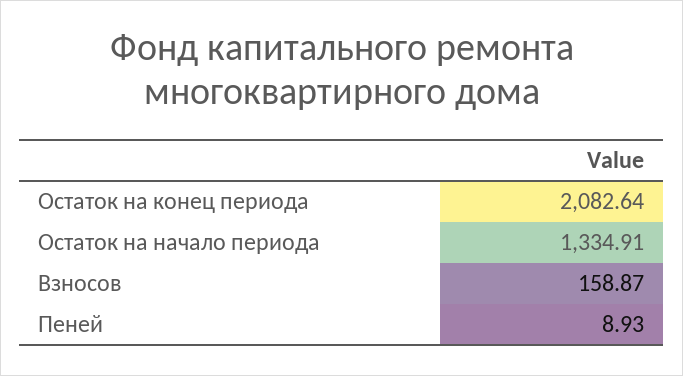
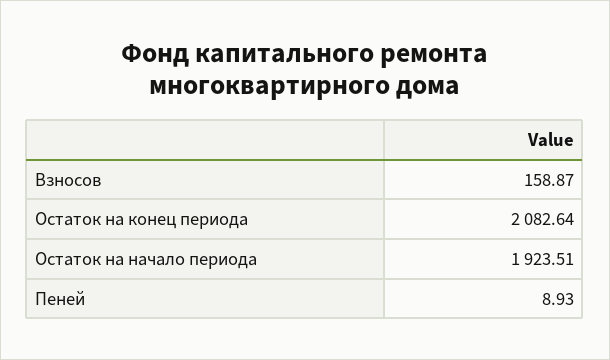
  {
    "Остаток на конец периода": 2082.64,
-   "Остаток на начало периода": 1334.91,
+   "Остаток на начало периода": 1923.51,
    "Взносов": 158.87,
    "Пеней": 8.93
  }

